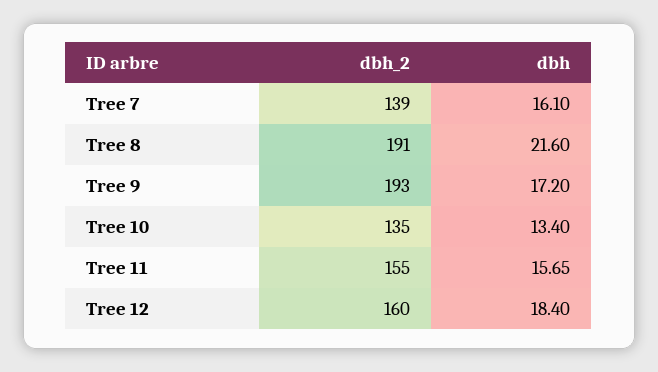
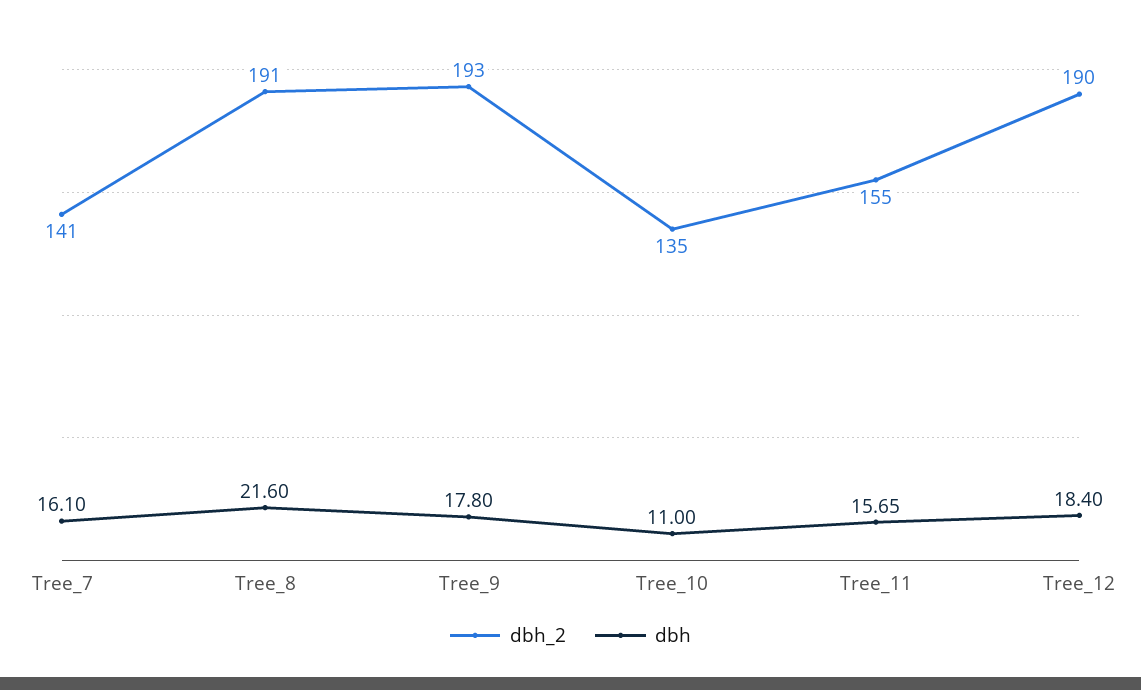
  {
    "dbh_2": {
-     "Tree 7": 139,
+     "Tree 7": 141,
      "Tree 8": 191,
      "Tree 9": 193,
      "Tree 10": 135,
      "Tree 11": 155,
-     "Tree 12": 160
+     "Tree 12": 190
    },
    "dbh": {
      "Tree 7": 16.1,
      "Tree 8": 21.6,
-     "Tree 9": 17.2,
+     "Tree 9": 17.8,
-     "Tree 10": 13.4,
+     "Tree 10": 11,
      "Tree 11": 15.65,
      "Tree 12": 18.4
    }
  }

